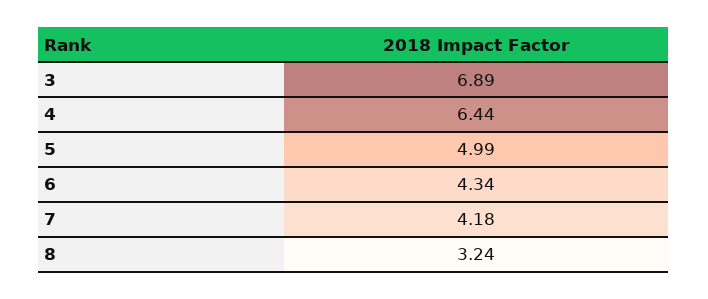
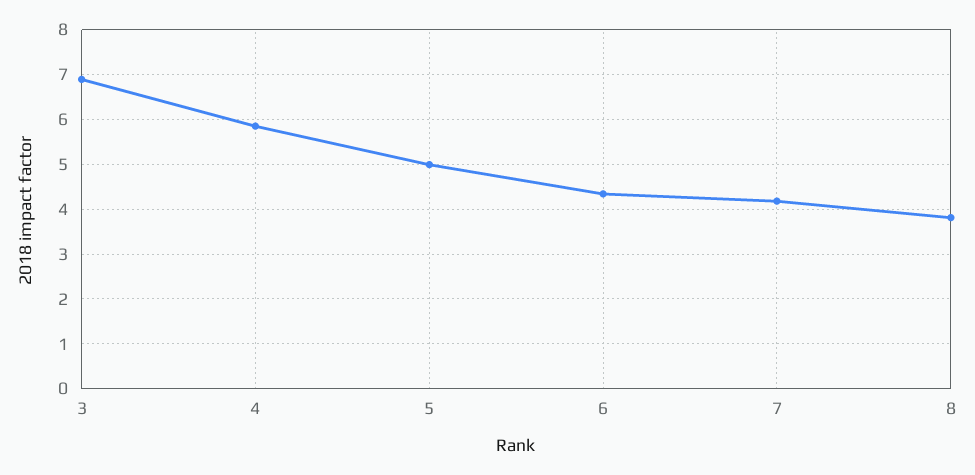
  {
    "3": 6.89,
-   "4": 6.44,
+   "4": 5.8,
    "5": 4.99,
    "6": 4.34,
    "7": 4.18,
-   "8": 3.24
+   "8": 3.8
  }

